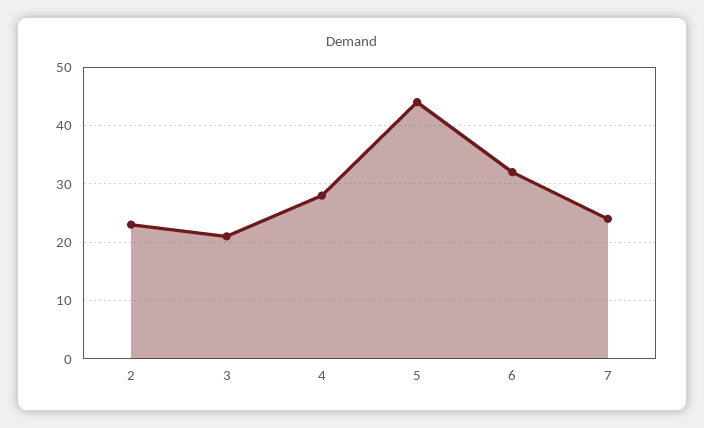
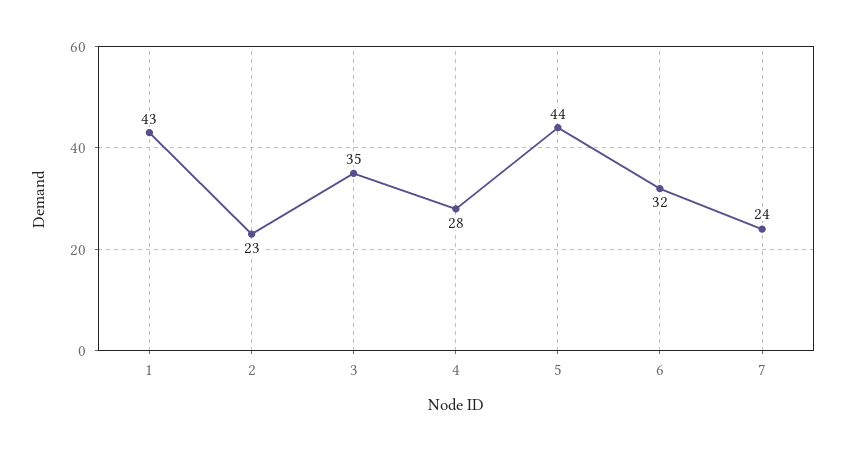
  {
    "2": 23,
-   "3": 20,
+   "3": 35,
    "4": 28,
    "5": 44,
    "6": 32,
-   "7": 24
+   "7": 24,
+   "1": 43
  }

